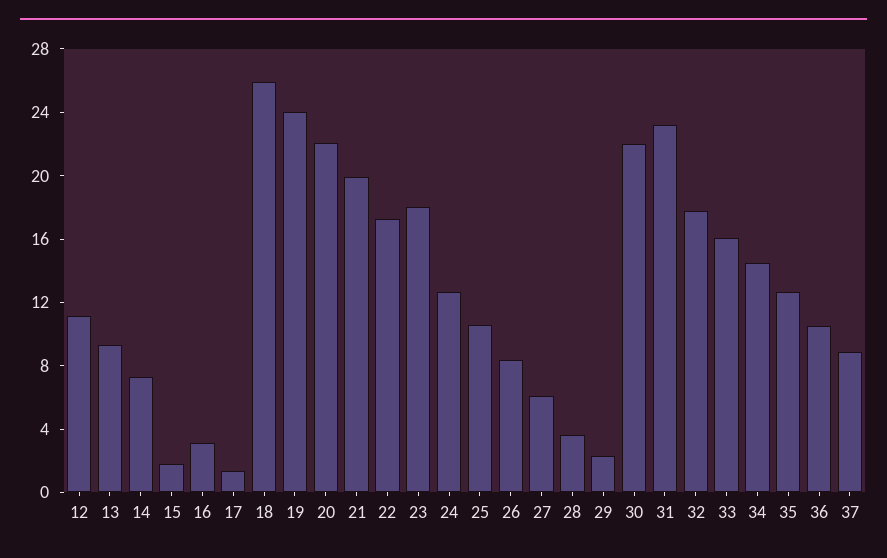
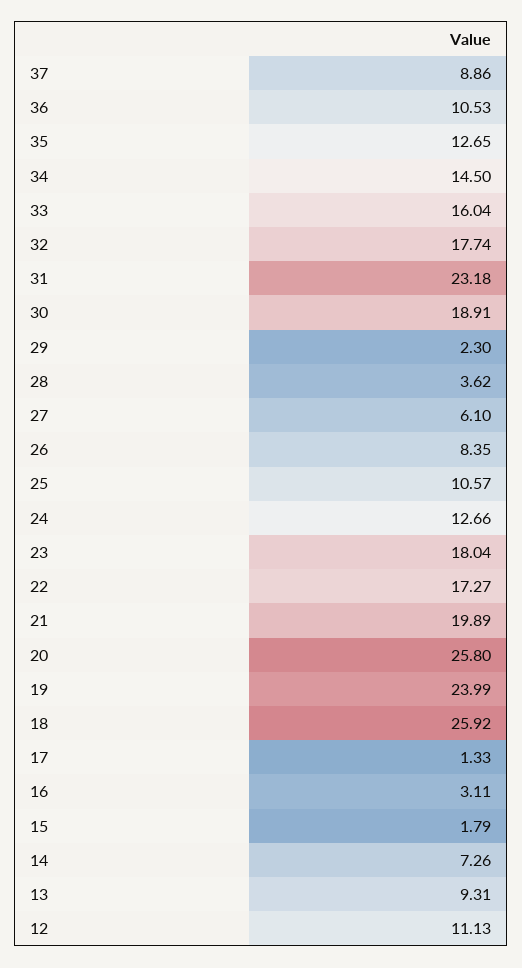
  {
    "12": 11.13,
    "13": 9.31,
    "14": 7.26,
    "15": 1.79,
    "16": 3.11,
    "17": 1.33,
    "18": 25.92,
    "19": 23.99,
-   "20": 22,
+   "20": 25.8,
    "21": 19.89,
    "22": 17.27,
    "23": 18.04,
    "24": 12.66,
    "25": 10.57,
    "26": 8.35,
    "27": 6.1,
    "28": 3.62,
    "29": 2.3,
-   "30": 22,
+   "30": 18.91,
    "31": 23.18,
    "32": 17.74,
    "33": 16.04,
    "34": 14.5,
    "35": 12.65,
    "36": 10.53,
    "37": 8.86
  }

